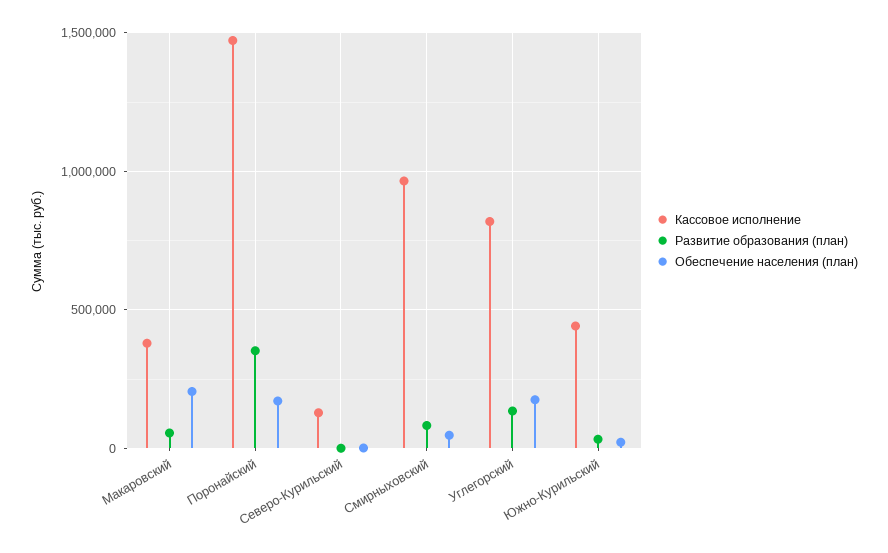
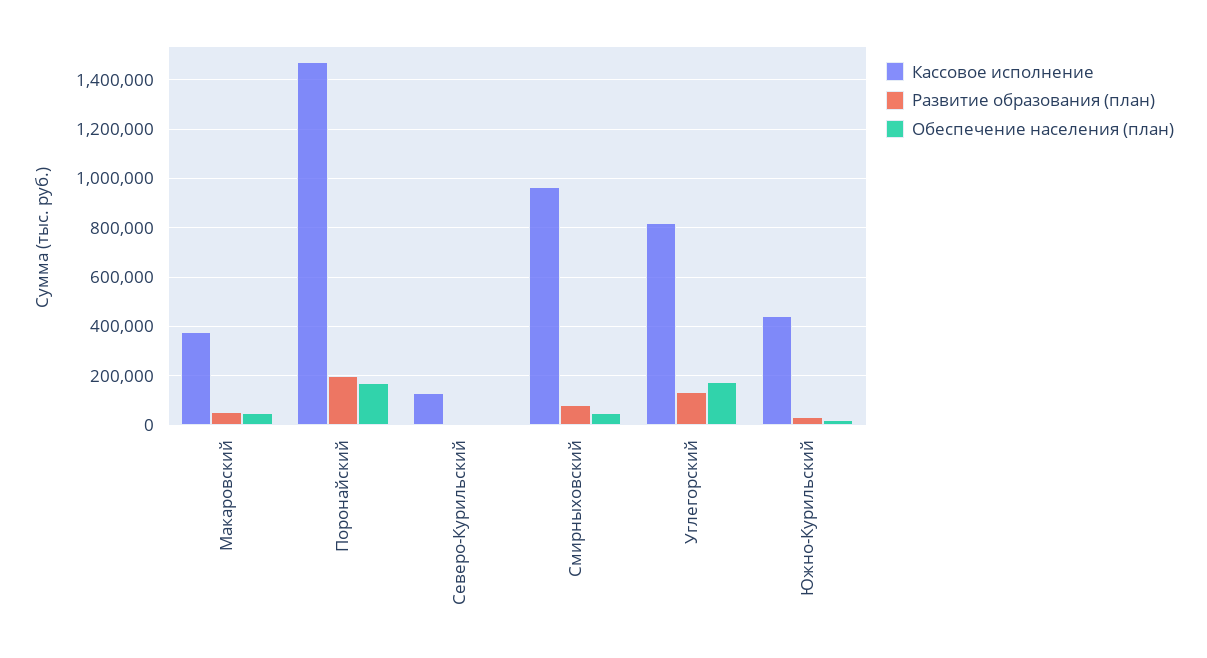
  {
    "Кассовое исполнение": {
      "Макаровский": 375000,
      "Поронайский": 1475000,
      "Северо-Курильский": 125000,
      "Смирныховский": 975000,
      "Углегорский": 825000,
      "Южно-Курильский": 450000
    },
    "Развитие образования (план)": {
      "Макаровский": 50000,
-     "Поронайский": 350000,
+     "Поронайский": 200000,
      "Северо-Курильский": 0,
      "Смирныховский": 75000,
      "Углегорский": 125000,
      "Южно-Курильский": 25000
    },
    "Обеспечение населения (план)": {
-     "Макаровский": 200000,
+     "Макаровский": 50000,
      "Поронайский": 175000,
      "Северо-Курильский": 0,
      "Смирныховский": 50000,
      "Углегорский": 175000,
      "Южно-Курильский": 25000
    }
  }

